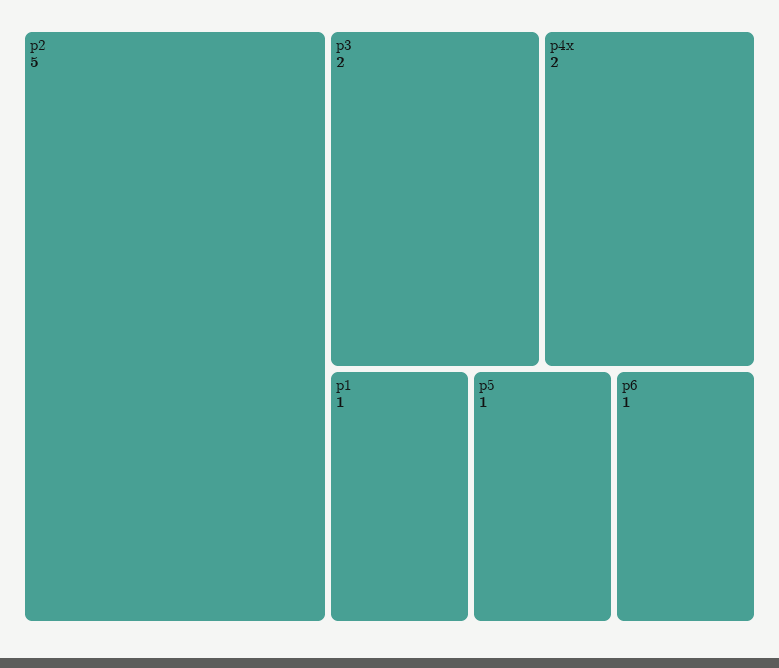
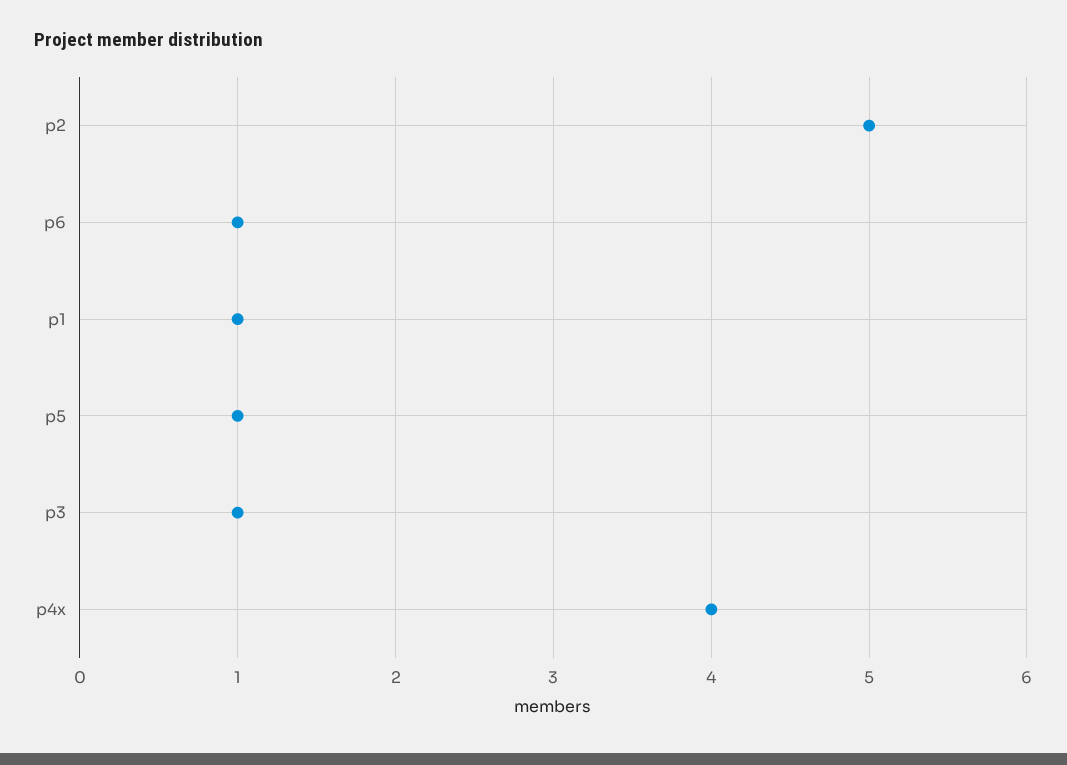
  {
    "p2": 5,
-   "p3": 2,
+   "p3": 1,
-   "p4x": 2,
+   "p4x": 4,
    "p1": 1,
    "p5": 1,
    "p6": 1
  }

